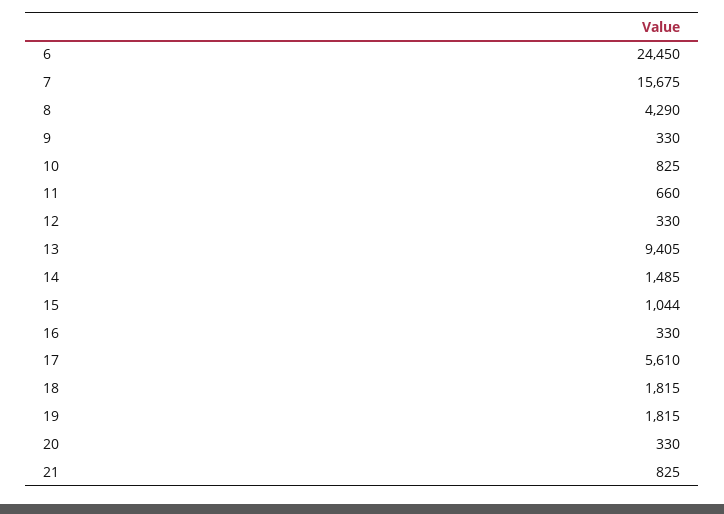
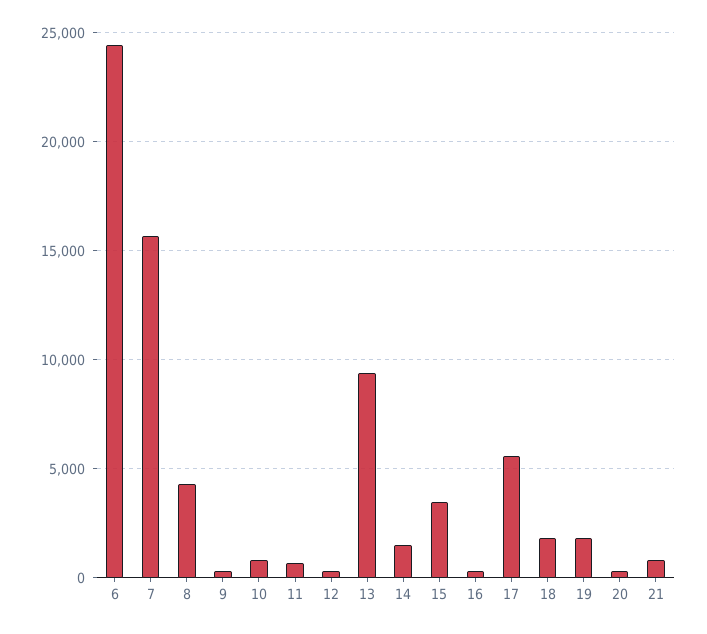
  {
    "6": 24450,
    "7": 15675,
    "8": 4290,
    "9": 330,
    "10": 825,
    "11": 660,
    "12": 330,
    "13": 9405,
    "14": 1485,
-   "15": 1044,
+   "15": 3500,
    "16": 330,
    "17": 5610,
    "18": 1815,
    "19": 1815,
    "20": 330,
    "21": 825
  }

